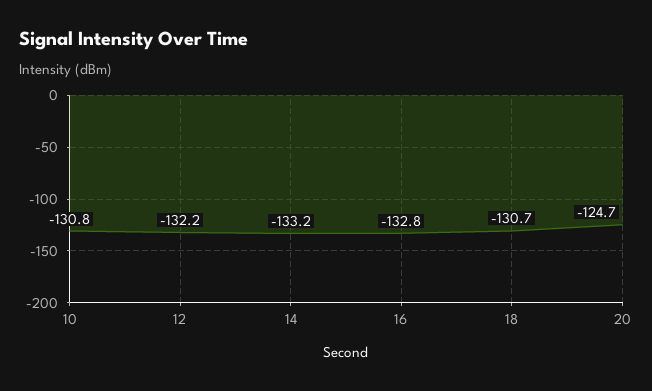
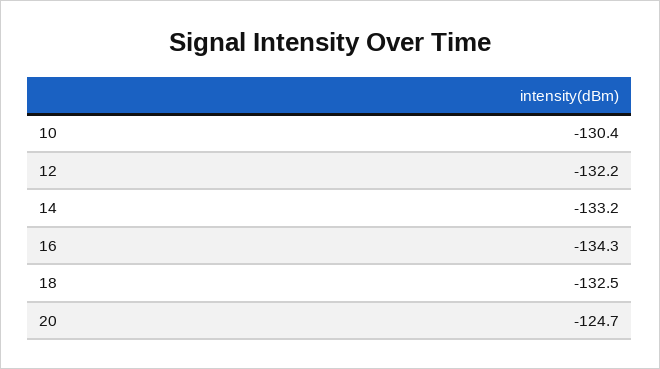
  {
-   "10": -130.8,
+   "10": -130.4,
    "12": -132.2,
    "14": -133.2,
-   "16": -132.8,
+   "16": -134.3,
-   "18": -130.7,
+   "18": -132.5,
    "20": -124.7
  }

